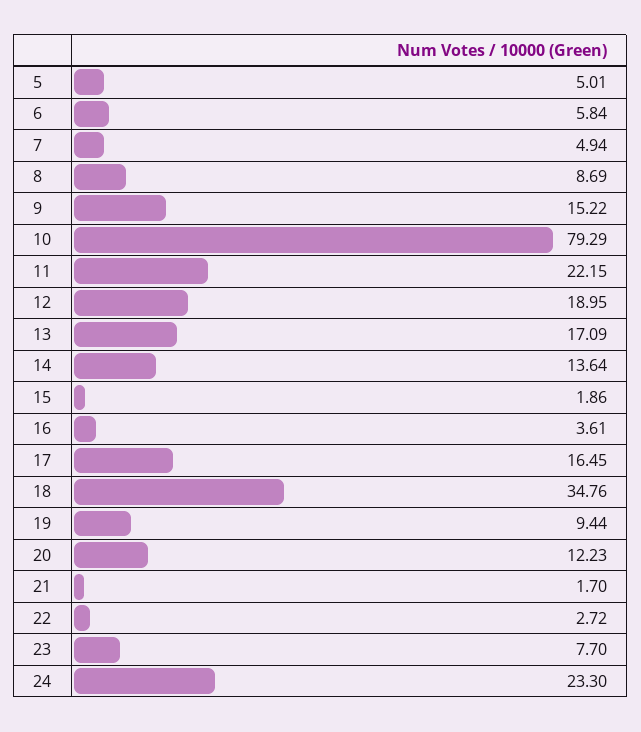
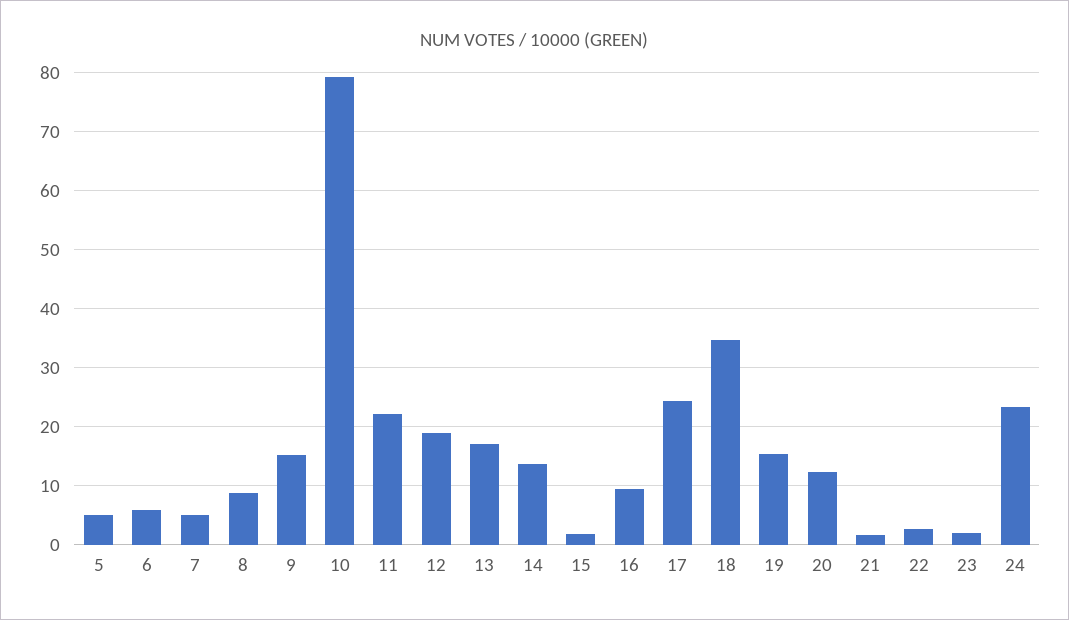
  {
    "5": 5.01,
    "6": 5.84,
    "7": 4.94,
    "8": 8.69,
    "9": 15.22,
    "10": 79.29,
    "11": 22.15,
    "12": 18.95,
    "13": 17.09,
    "14": 13.64,
    "15": 1.86,
-   "16": 3.61,
+   "16": 10,
-   "17": 16.45,
+   "17": 24,
    "18": 34.76,
-   "19": 9.44,
+   "19": 16,
    "20": 12.23,
    "21": 1.7,
    "22": 2.72,
-   "23": 7.7,
+   "23": 2,
    "24": 23.3
  }

